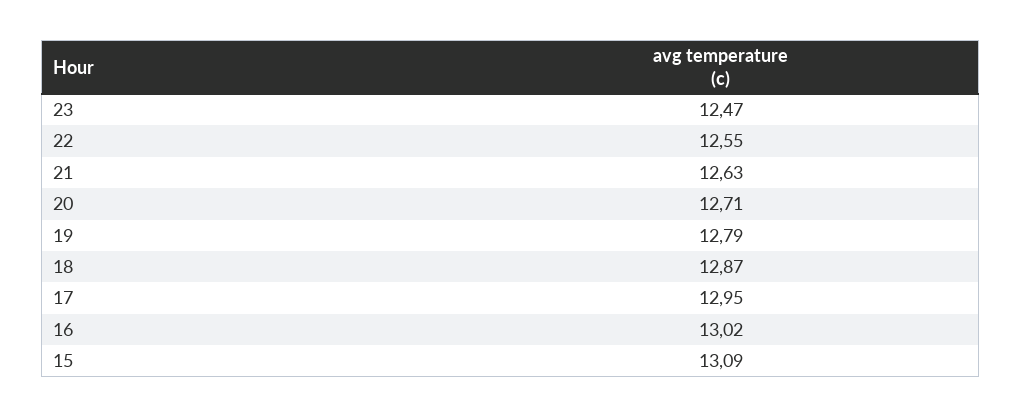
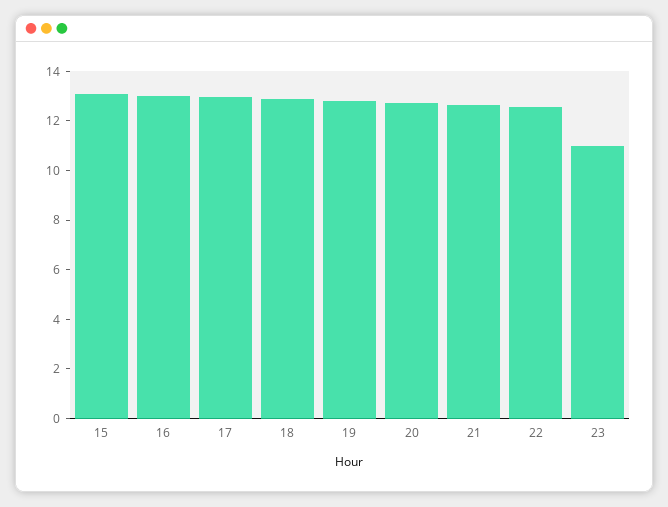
  {
-   "23": 12.47,
+   "23": 11,
    "22": 12.55,
    "21": 12.63,
    "20": 12.71,
    "19": 12.79,
    "18": 12.87,
    "17": 12.95,
    "16": 13.02,
    "15": 13.09
  }

